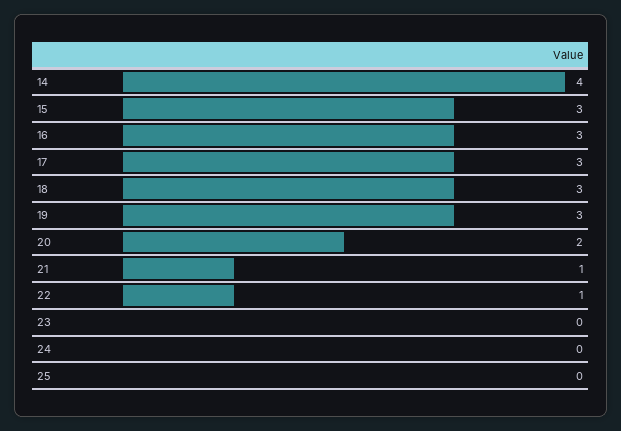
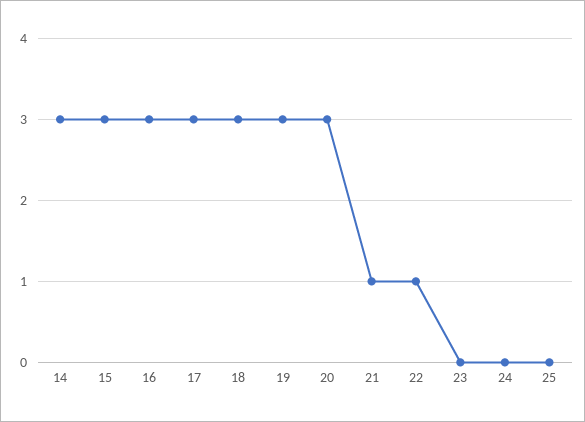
  {
-   "14": 4,
+   "14": 3,
    "15": 3,
    "16": 3,
    "17": 3,
    "18": 3,
    "19": 3,
-   "20": 2,
+   "20": 3,
    "21": 1,
    "22": 1,
    "23": 0,
    "24": 0,
    "25": 0
  }

